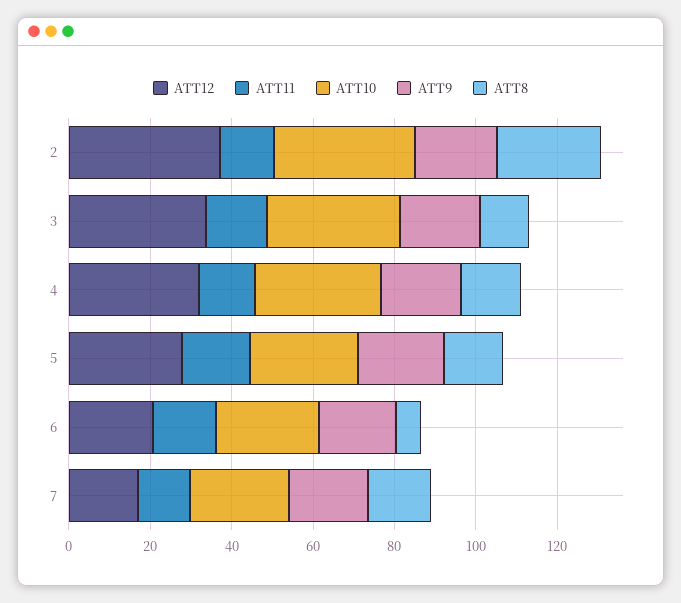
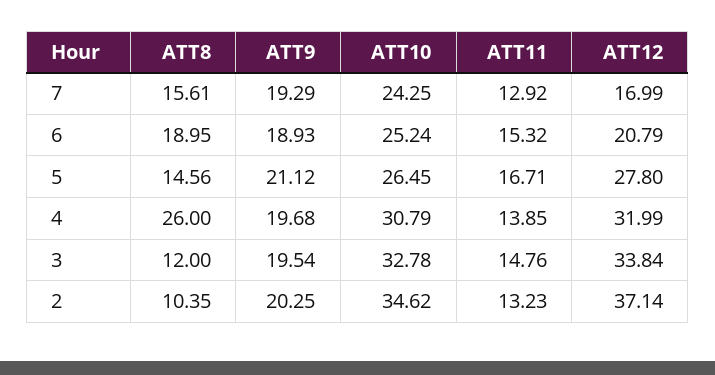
  {
    "ATT12": {
      "2": 37.14,
      "3": 33.84,
      "4": 31.99,
      "5": 27.8,
      "6": 20.79,
      "7": 16.99
    },
    "ATT11": {
      "2": 13.23,
      "3": 14.76,
      "4": 13.85,
      "5": 16.71,
      "6": 15.32,
      "7": 12.92
    },
    "ATT10": {
      "2": 34.62,
      "3": 32.78,
      "4": 30.79,
      "5": 26.45,
      "6": 25.24,
      "7": 24.25
    },
    "ATT9": {
      "2": 20.25,
      "3": 19.54,
      "4": 19.68,
      "5": 21.12,
      "6": 18.93,
      "7": 19.29
    },
    "ATT8": {
-     "2": 25,
+     "2": 10.35,
      "3": 12,
-     "4": 15,
+     "4": 26,
      "5": 14.56,
-     "6": 5,
+     "6": 18.95,
      "7": 15.61
    }
  }

